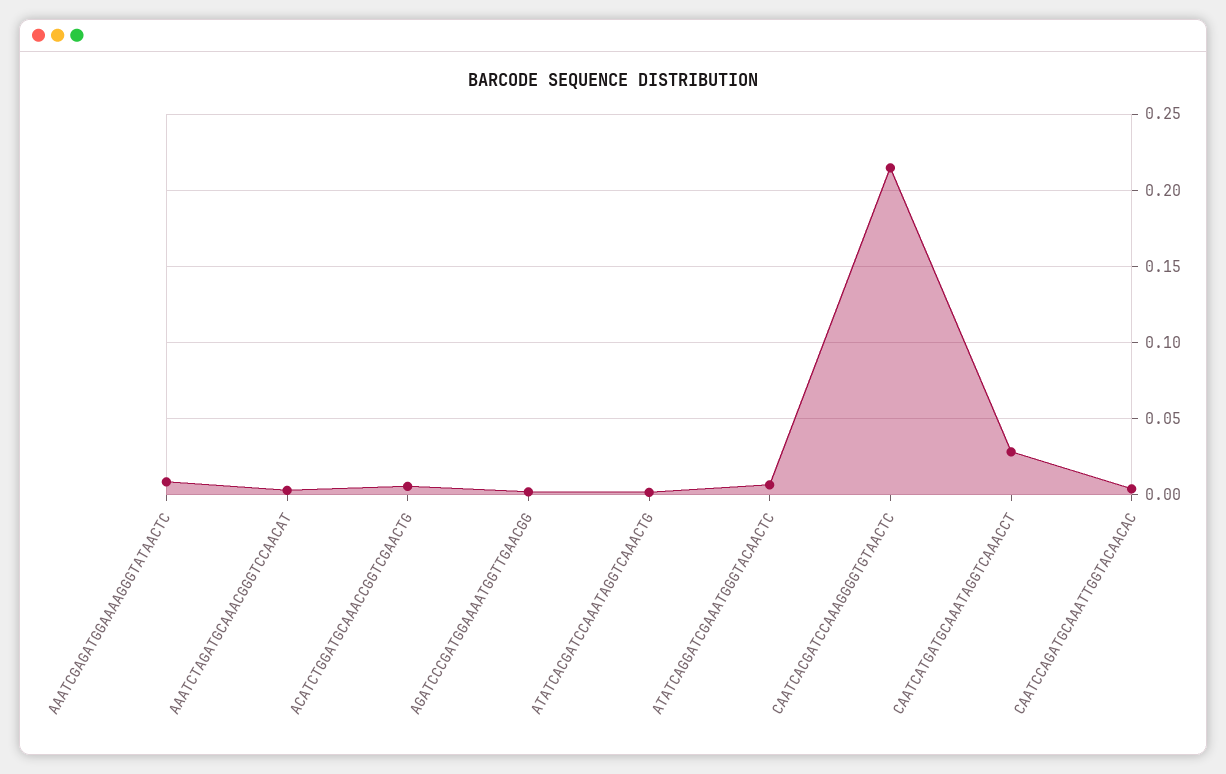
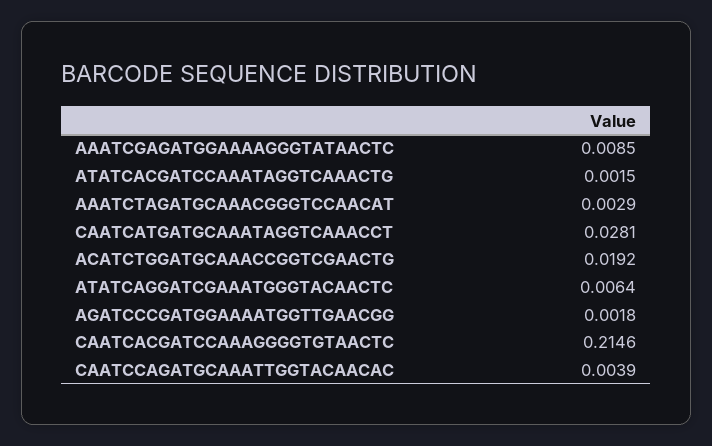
  {
    "AAATCGAGATGGAAAAGGGTATAACTC": 0.0085,
    "AAATCTAGATGCAAACGGGTCCAACAT": 0.0029,
-   "ACATCTGGATGCAAACCGGTCGAACTG": 0.005,
+   "ACATCTGGATGCAAACCGGTCGAACTG": 0.0192,
    "AGATCCCGATGGAAAATGGTTGAACGG": 0.0018,
    "ATATCACGATCCAAATAGGTCAAACTG": 0.0015,
    "ATATCAGGATCGAAATGGGTACAACTC": 0.0064,
    "CAATCACGATCCAAAGGGGTGTAACTC": 0.2146,
    "CAATCATGATGCAAATAGGTCAAACCT": 0.0281,
    "CAATCCAGATGCAAATTGGTACAACAC": 0.0039
  }

